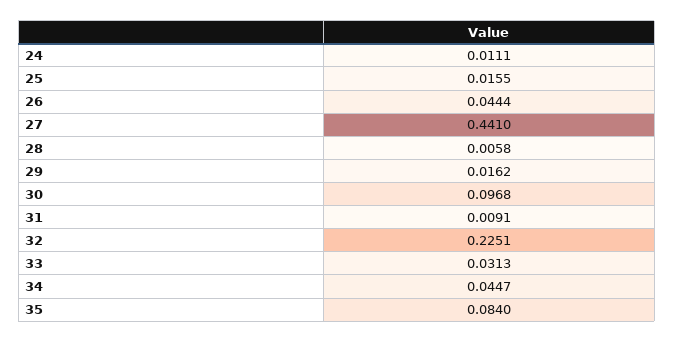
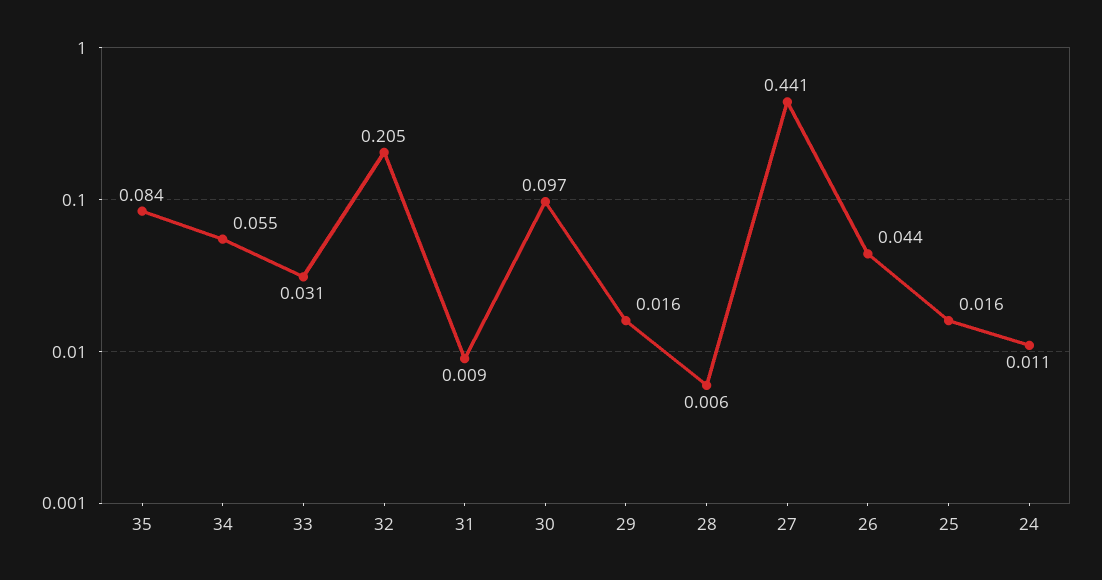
  {
    "24": 0.0111,
    "25": 0.0155,
    "26": 0.0444,
    "27": 0.441,
    "28": 0.0058,
    "29": 0.0162,
    "30": 0.0968,
    "31": 0.0091,
-   "32": 0.2251,
+   "32": 0.205,
    "33": 0.0313,
-   "34": 0.0447,
+   "34": 0.055,
    "35": 0.084
  }

